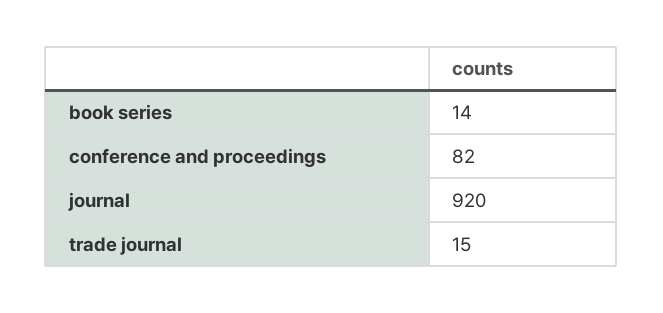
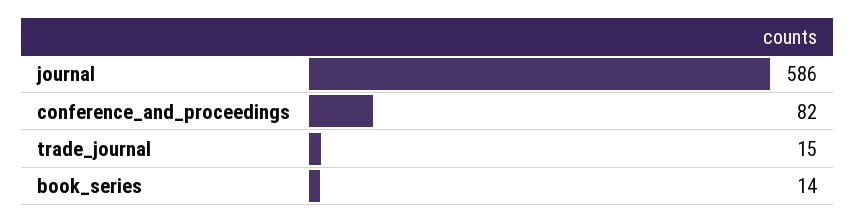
  {
    "book series": 14,
    "conference and proceedings": 82,
-   "journal": 920,
+   "journal": 586,
    "trade journal": 15
  }

